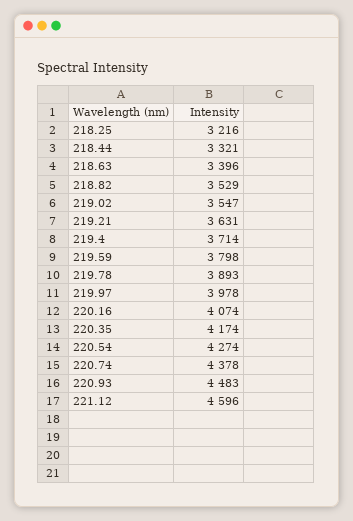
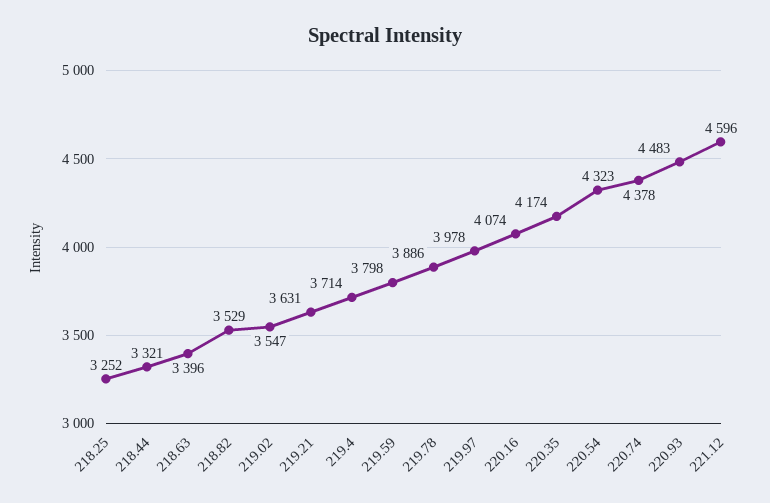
  {
-   "218.25": 3216,
+   "218.25": 3252,
    "218.44": 3321,
    "218.63": 3396,
    "218.82": 3529,
    "219.02": 3547,
    "219.21": 3631,
    "219.4": 3714,
    "219.59": 3798,
-   "219.78": 3893,
+   "219.78": 3886,
    "219.97": 3978,
    "220.16": 4074,
    "220.35": 4174,
-   "220.54": 4274,
+   "220.54": 4323,
    "220.74": 4378,
    "220.93": 4483,
    "221.12": 4596
  }

